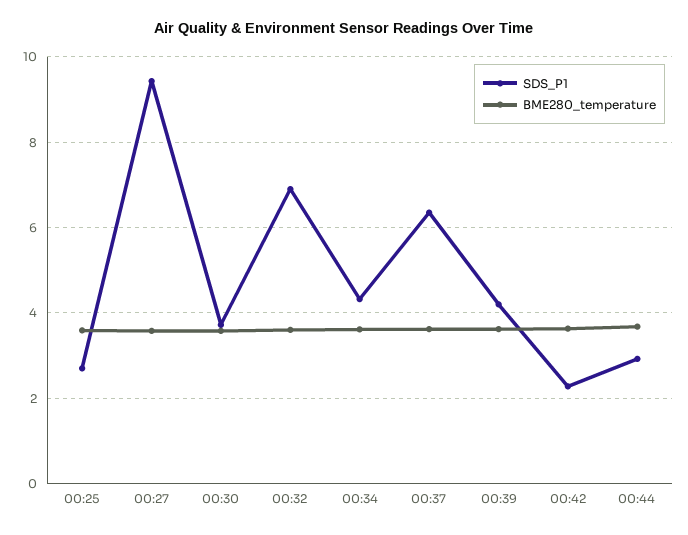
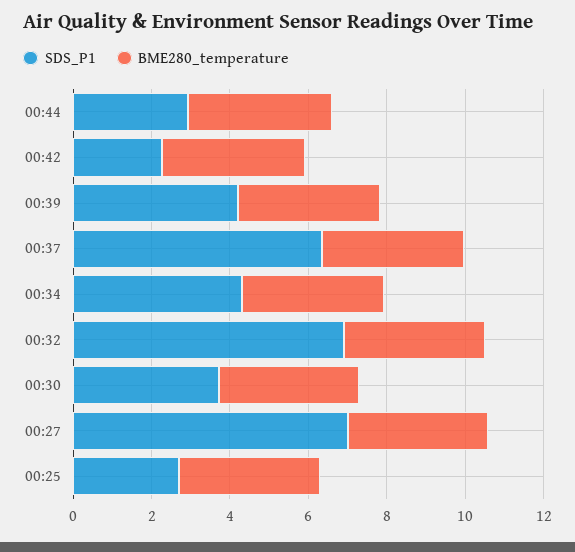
  {
    "SDS_P1": {
      "00:25": 2.8,
-     "00:27": 9.4,
+     "00:27": 7,
      "00:30": 3.8,
      "00:32": 7,
      "00:34": 4.4,
      "00:37": 6.4,
      "00:39": 4.2,
      "00:42": 2.2,
      "00:44": 3
    },
    "BME280_temperature": {
      "00:25": 3.6,
      "00:27": 3.6,
      "00:30": 3.6,
      "00:32": 3.6,
      "00:34": 3.6,
      "00:37": 3.6,
      "00:39": 3.6,
      "00:42": 3.6,
      "00:44": 3.6
    }
  }

